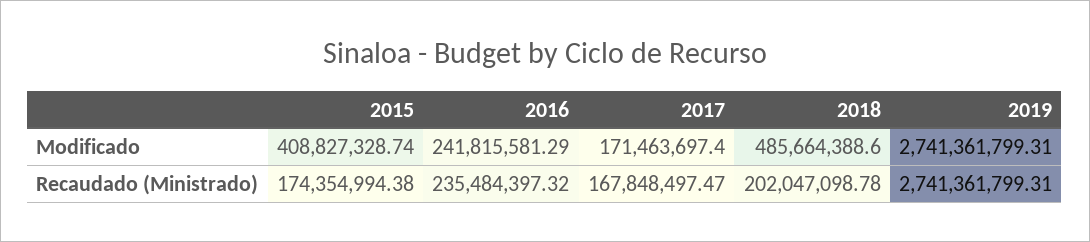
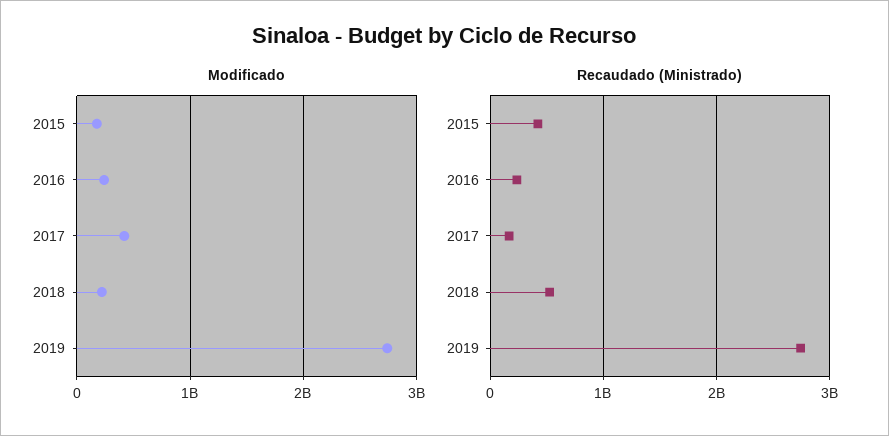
  {
    "Modificado": {
-     "2015": 408827328.74,
+     "2015": 200000000,
      "2016": 241815581.29,
-     "2017": 171463697.4,
+     "2017": 400000000,
-     "2018": 485664388.6,
+     "2018": 200000000,
      "2019": 2741361799.31
    },
    "Recaudado (Ministrado)": {
-     "2015": 174354994.38,
+     "2015": 400000000,
      "2016": 235484397.32,
      "2017": 167848497.47,
-     "2018": 202047098.78,
+     "2018": 500000000,
      "2019": 2741361799.31
    }
  }

